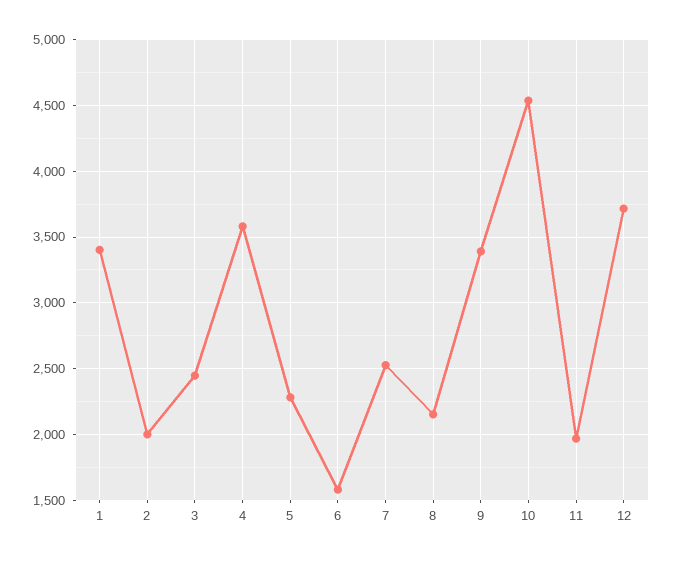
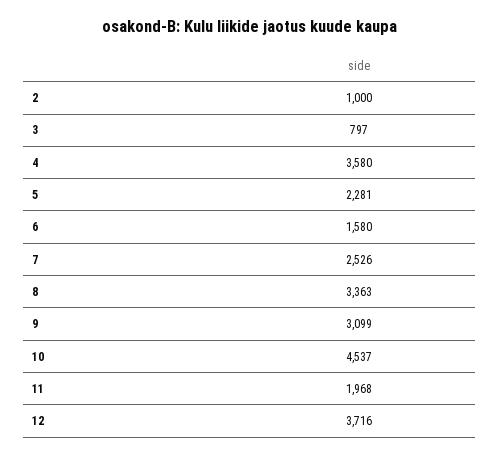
  {
-   "1": 3400,
-   "2": 2000,
+   "2": 1000,
-   "3": 2450,
+   "3": 797,
    "4": 3580,
    "5": 2281,
    "6": 1580,
    "7": 2526,
-   "8": 2150,
+   "8": 3363,
-   "9": 3400,
+   "9": 3099,
    "10": 4537,
    "11": 1968,
    "12": 3716
  }

